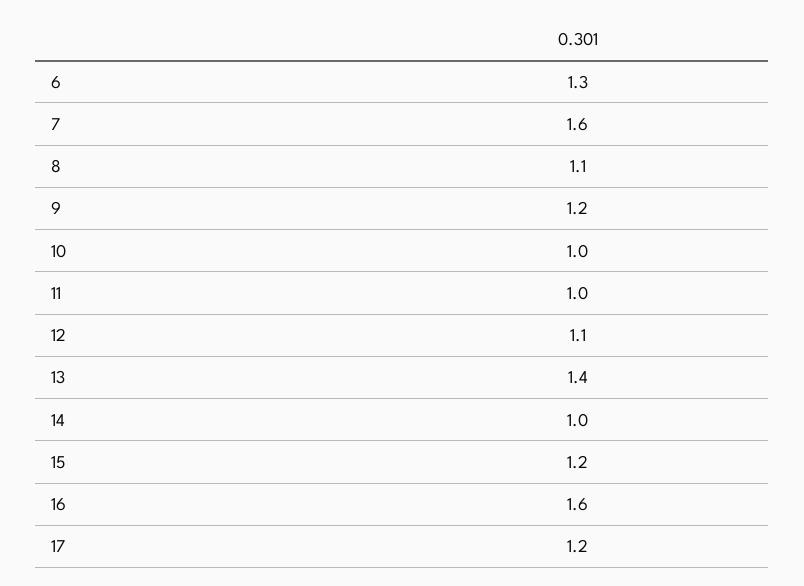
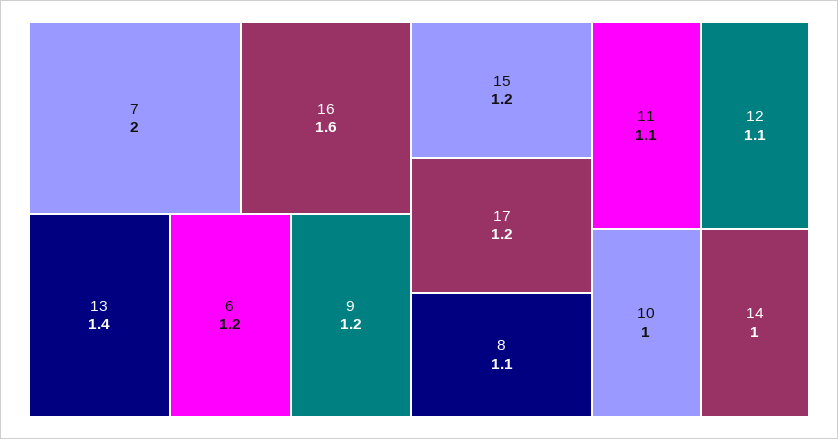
  {
-   "6": 1.3,
+   "6": 1.2,
-   "7": 1.6,
+   "7": 2,
    "8": 1.1,
    "9": 1.2,
    "10": 1,
-   "11": 1,
+   "11": 1.1,
    "12": 1.1,
    "13": 1.4,
    "14": 1,
    "15": 1.2,
    "16": 1.6,
    "17": 1.2
  }

